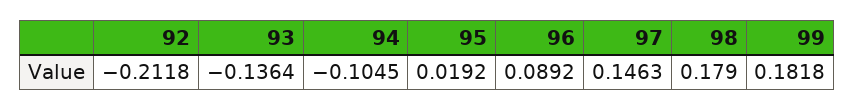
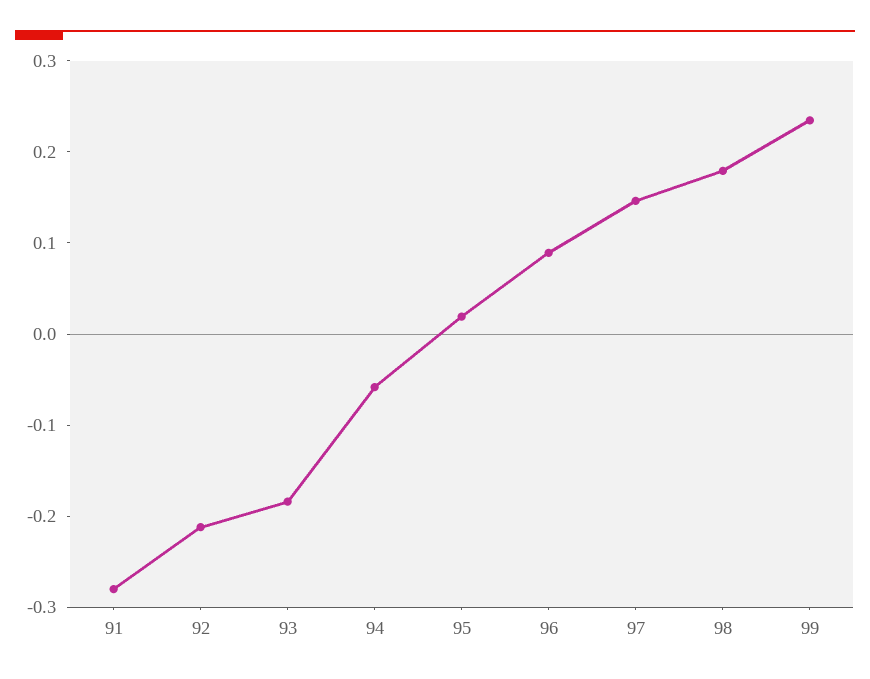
  {
    "92": -0.2118,
-   "93": -0.1364,
+   "93": -0.18,
-   "94": -0.1045,
+   "94": -0.06,
    "95": 0.0192,
    "96": 0.0892,
    "97": 0.1463,
    "98": 0.179,
-   "99": 0.1818
+   "99": 0.24,
+   "91": -0.28
  }

